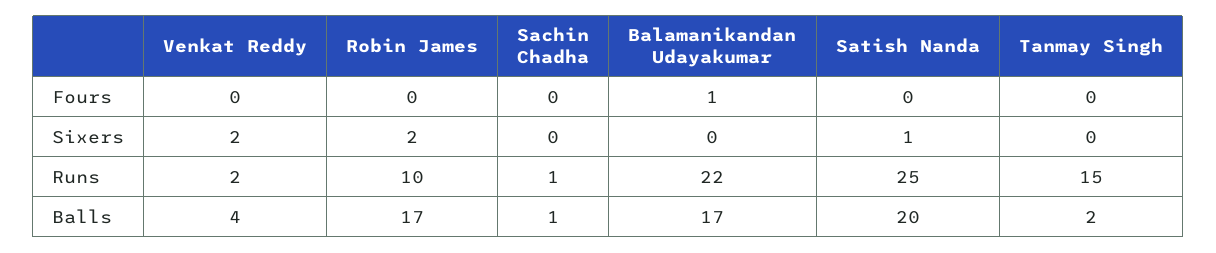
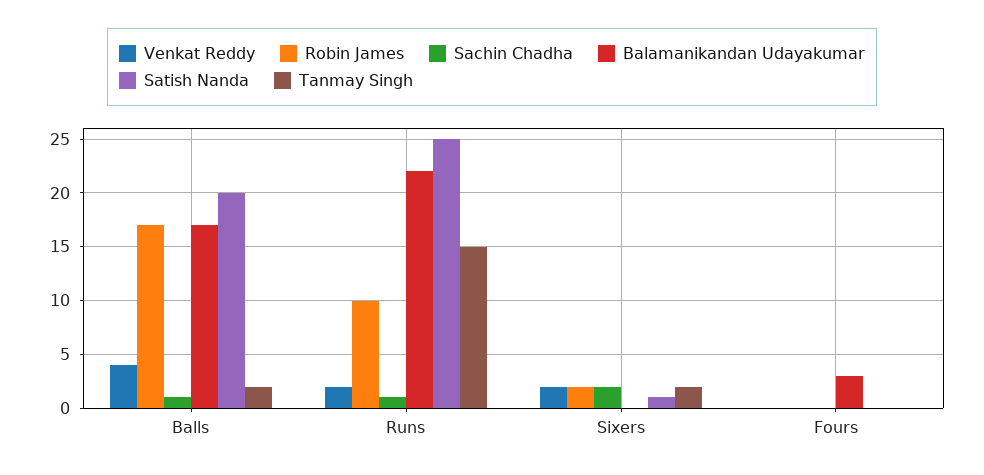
  {
    "Venkat Reddy": {
      "Fours": 0,
      "Sixers": 2,
      "Runs": 2,
      "Balls": 4
    },
    "Robin James": {
      "Fours": 0,
      "Sixers": 2,
      "Runs": 10,
      "Balls": 17
    },
    "Sachin Chadha": {
      "Fours": 0,
-     "Sixers": 0,
+     "Sixers": 2,
      "Runs": 1,
      "Balls": 1
    },
    "Balamanikandan Udayakumar": {
-     "Fours": 1,
+     "Fours": 3,
      "Sixers": 0,
      "Runs": 22,
      "Balls": 17
    },
    "Satish Nanda": {
      "Fours": 0,
      "Sixers": 1,
      "Runs": 25,
      "Balls": 20
    },
    "Tanmay Singh": {
      "Fours": 0,
-     "Sixers": 0,
+     "Sixers": 2,
      "Runs": 15,
      "Balls": 2
    }
  }

